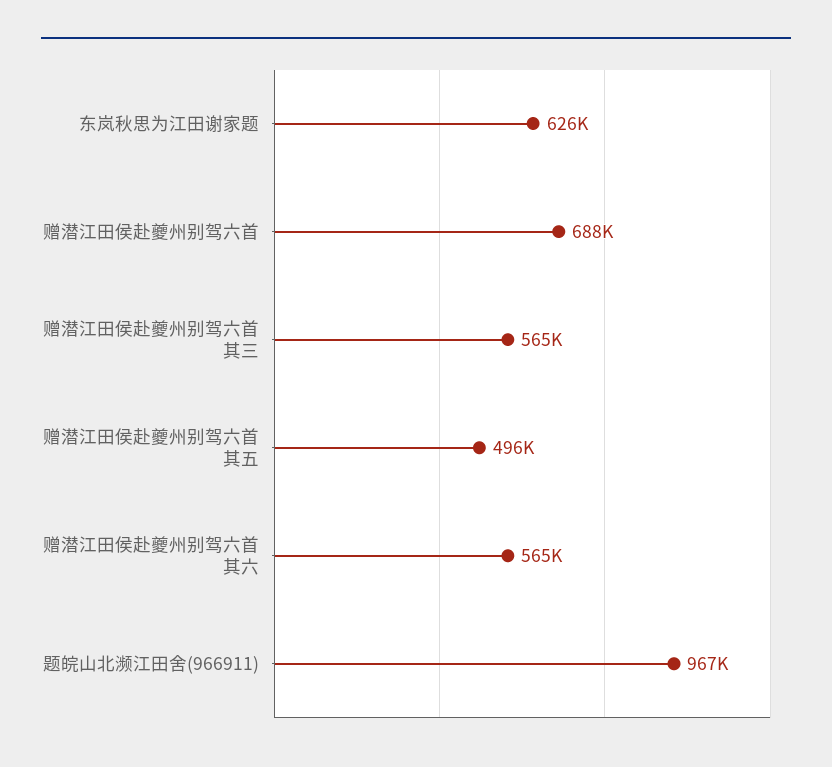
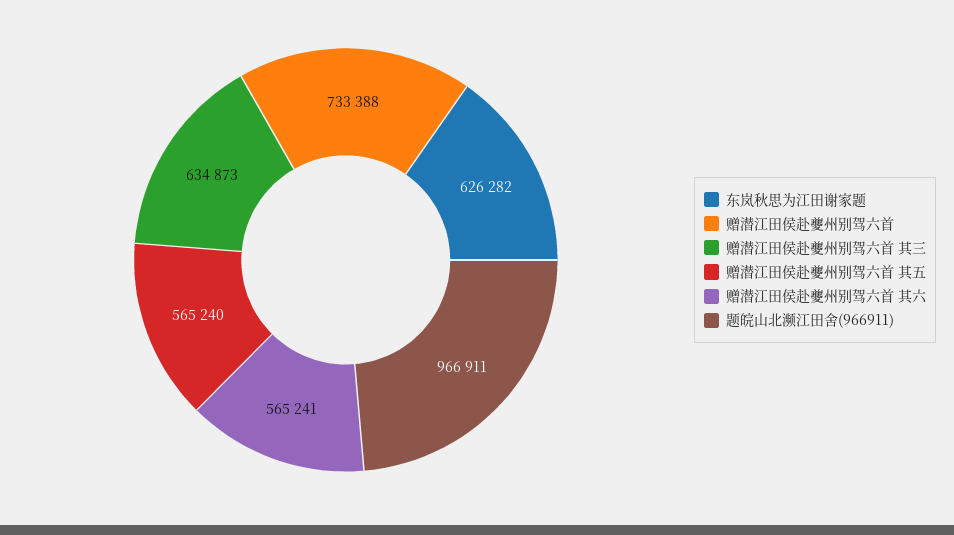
  {
    "东岚秋思为江田谢家题": 626282,
-   "赠潜江田侯赴夔州别驾六首": 688000,
+   "赠潜江田侯赴夔州别驾六首": 733388,
-   "赠潜江田侯赴夔州别驾六首 其三": 565000,
+   "赠潜江田侯赴夔州别驾六首 其三": 634873,
-   "赠潜江田侯赴夔州别驾六首 其五": 496000,
+   "赠潜江田侯赴夔州别驾六首 其五": 565240,
    "赠潜江田侯赴夔州别驾六首 其六": 565241,
    "题皖山北濒江田舍(966911)": 966911
  }

